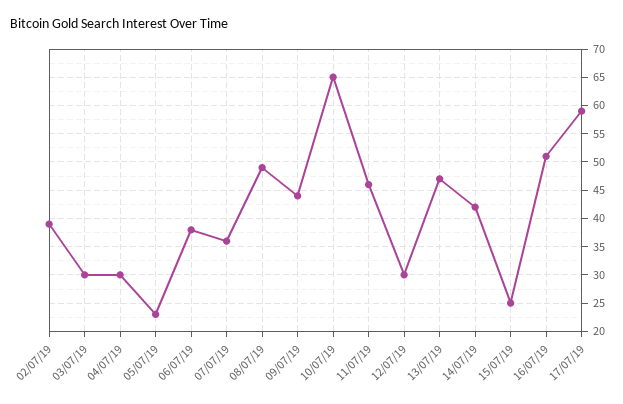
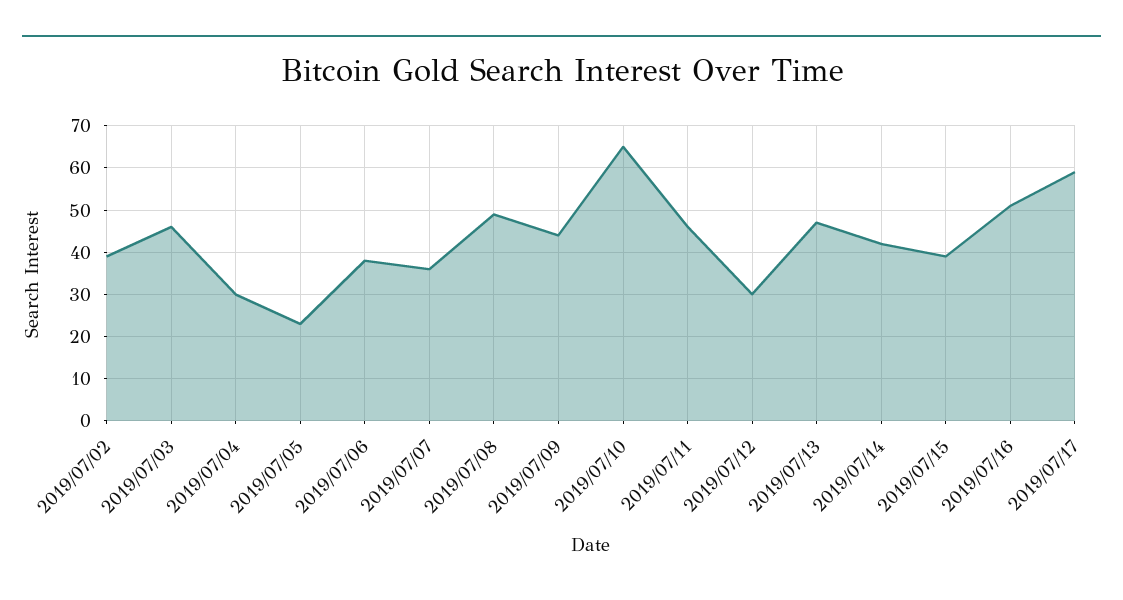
  {
    "02/07/19": 40,
-   "03/07/19": 30,
+   "03/07/19": 45,
    "04/07/19": 30,
    "05/07/19": 25,
    "06/07/19": 40,
    "07/07/19": 35,
    "08/07/19": 50,
    "09/07/19": 45,
    "10/07/19": 65,
    "11/07/19": 45,
    "12/07/19": 30,
    "13/07/19": 45,
    "14/07/19": 40,
-   "15/07/19": 25,
+   "15/07/19": 40,
    "16/07/19": 50,
    "17/07/19": 60
  }

